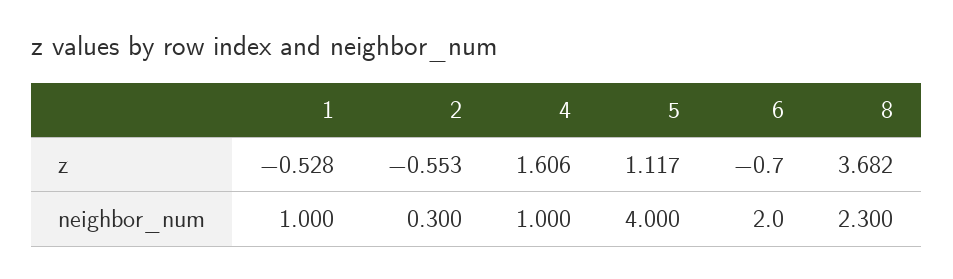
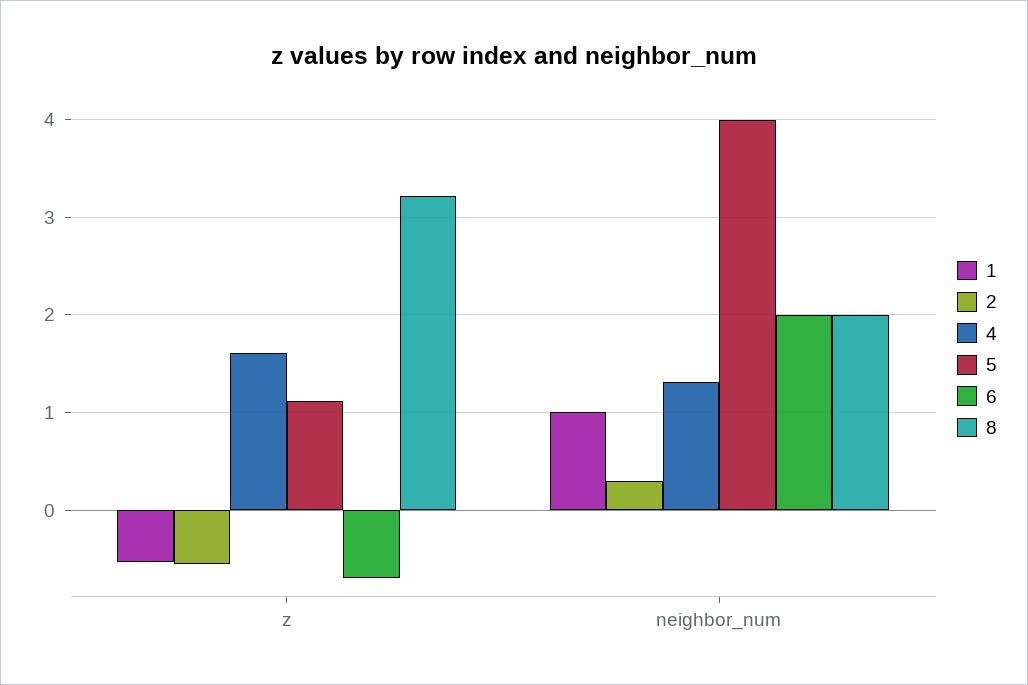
  {
    "1": {
      "z": -0.528,
      "neighbor_num": 1
    },
    "2": {
      "z": -0.553,
      "neighbor_num": 0.3
    },
    "4": {
      "z": 1.606,
-     "neighbor_num": 1
+     "neighbor_num": 1.3
    },
    "5": {
      "z": 1.117,
      "neighbor_num": 4
    },
    "6": {
      "z": -0.7,
      "neighbor_num": 2
    },
    "8": {
-     "z": 3.682,
+     "z": 3.2,
-     "neighbor_num": 2.3
+     "neighbor_num": 2
    }
  }

